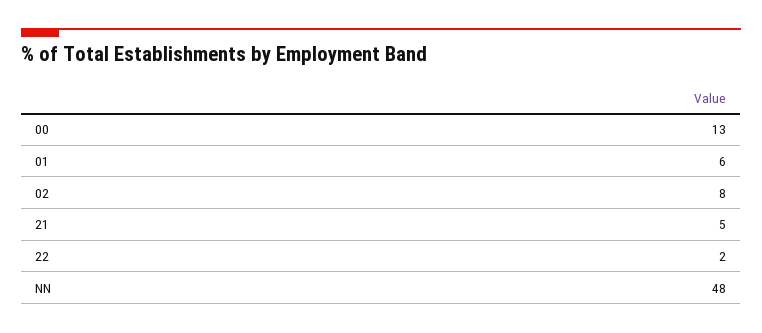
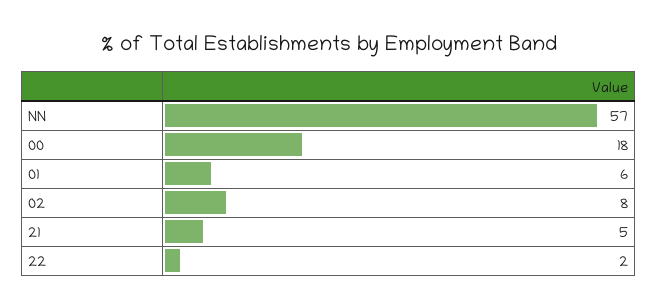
  {
-   "00": 13,
+   "00": 18,
    "01": 6,
    "02": 8,
    "21": 5,
    "22": 2,
-   "NN": 48
+   "NN": 57
  }

